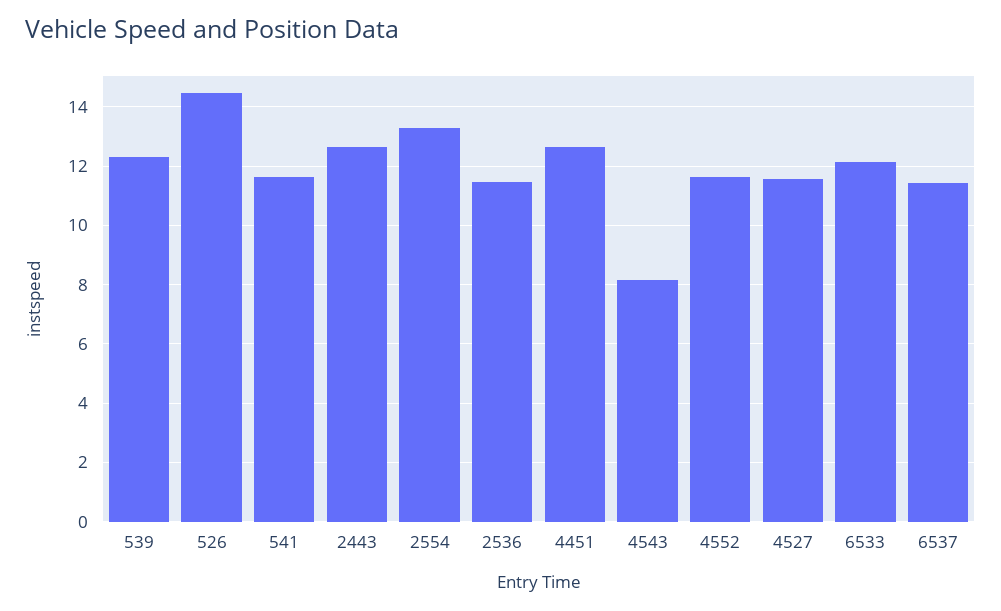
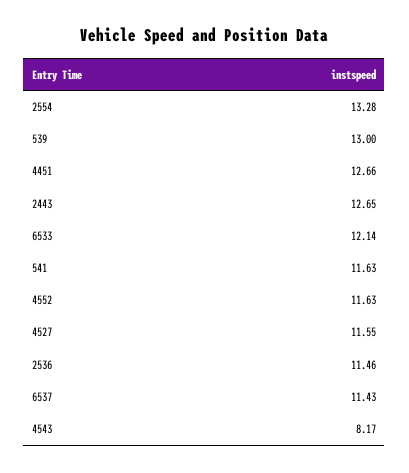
  {
-   "539": 12.25,
+   "539": 13,
-   "526": 14.5,
    "541": 11.63,
    "2443": 12.65,
    "2554": 13.28,
    "2536": 11.46,
    "4451": 12.66,
    "4543": 8.17,
    "4552": 11.63,
    "4527": 11.55,
    "6533": 12.14,
    "6537": 11.43
  }

